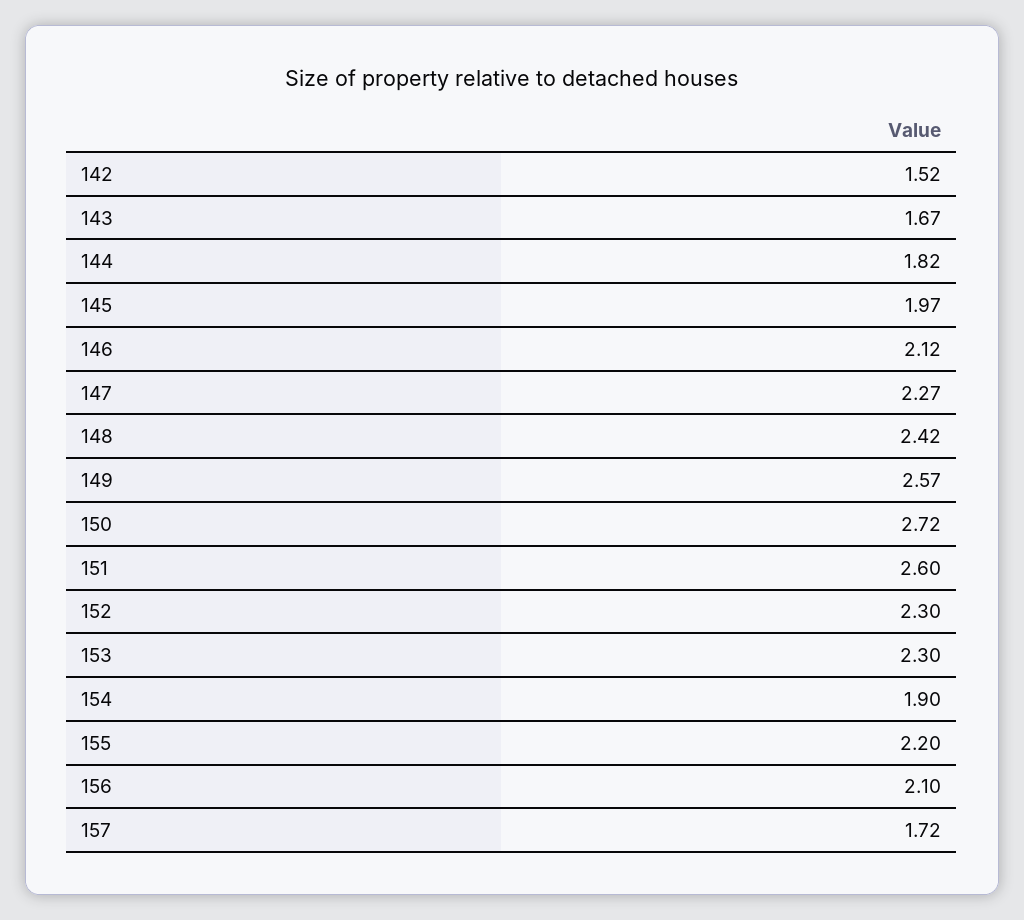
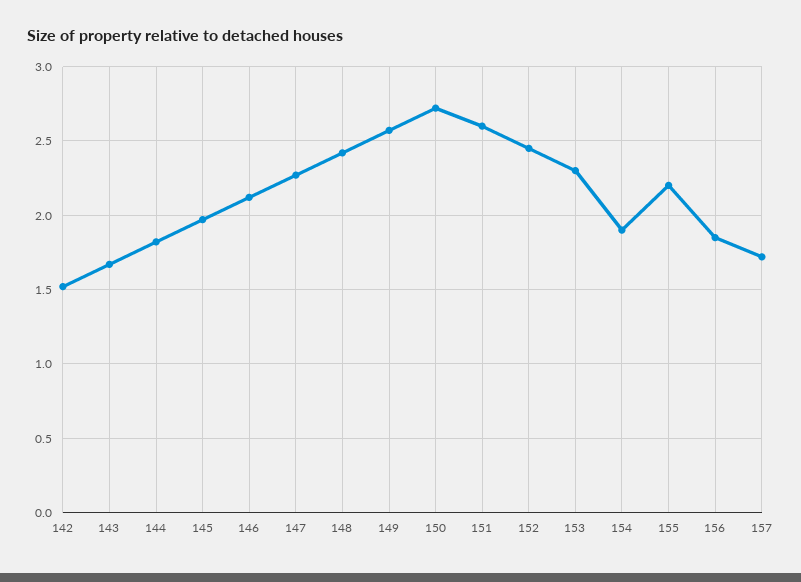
  {
    "142": 1.52,
    "143": 1.67,
    "144": 1.82,
    "145": 1.97,
    "146": 2.12,
    "147": 2.27,
    "148": 2.42,
    "149": 2.57,
    "150": 2.72,
    "151": 2.6,
-   "152": 2.3,
+   "152": 2.45,
    "153": 2.3,
    "154": 1.9,
    "155": 2.2,
-   "156": 2.1,
+   "156": 1.85,
    "157": 1.72
  }

